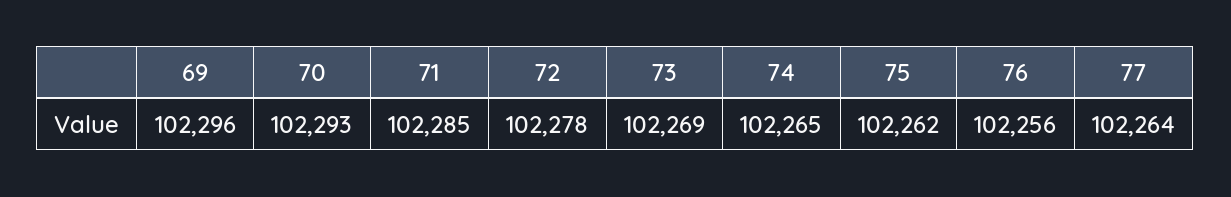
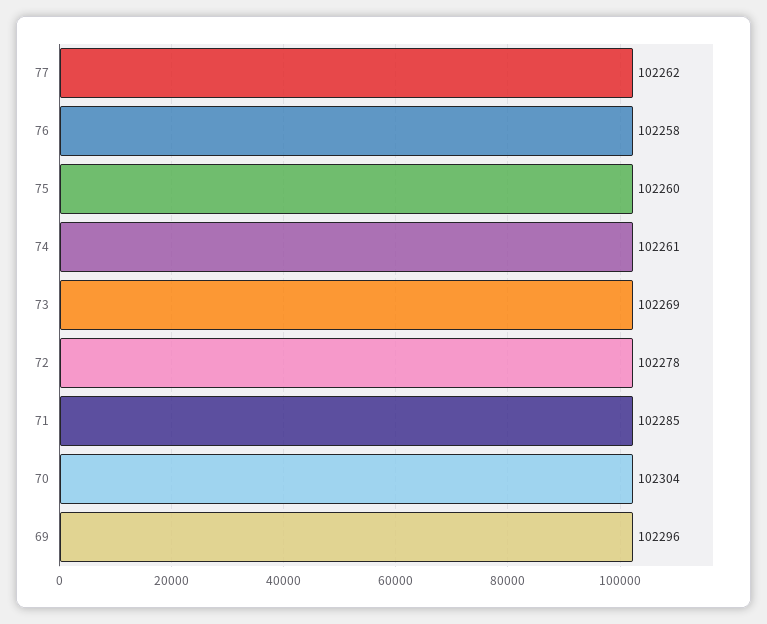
  {
    "69": 102296,
-   "70": 102293,
+   "70": 102304,
    "71": 102285,
    "72": 102278,
    "73": 102269,
-   "74": 102265,
+   "74": 102261,
-   "75": 102262,
+   "75": 102260,
-   "76": 102256,
+   "76": 102258,
-   "77": 102264
+   "77": 102262
  }

